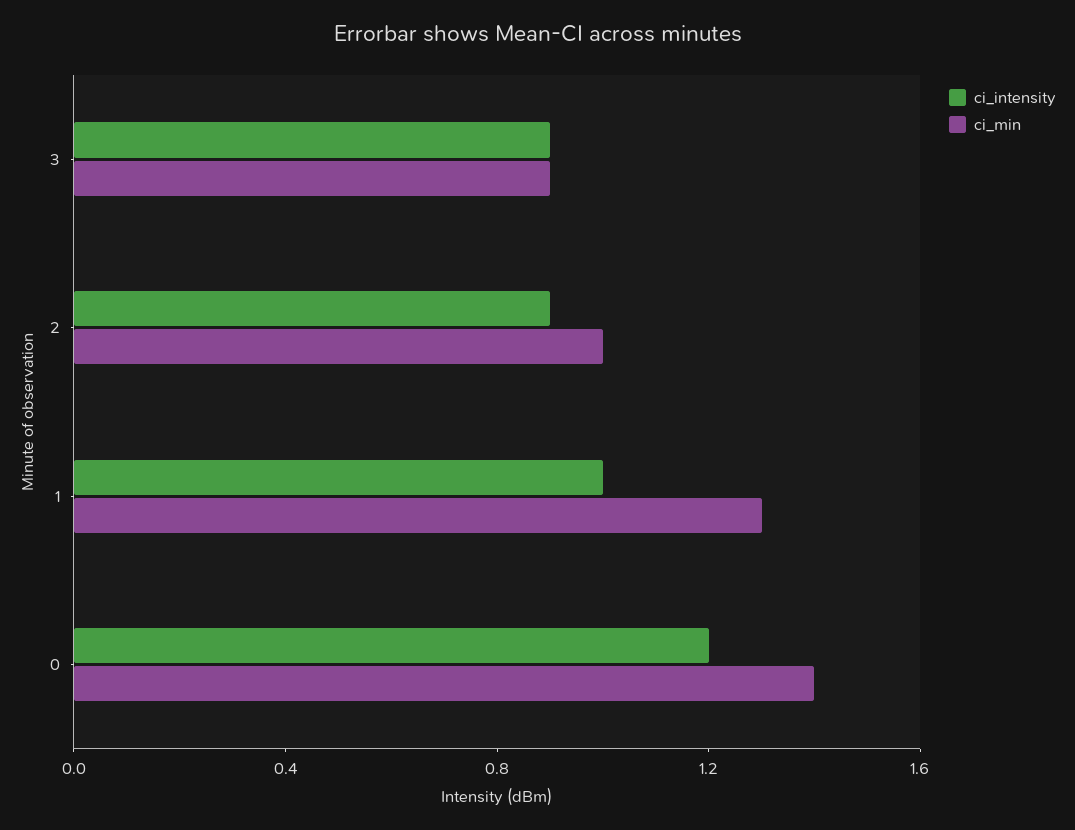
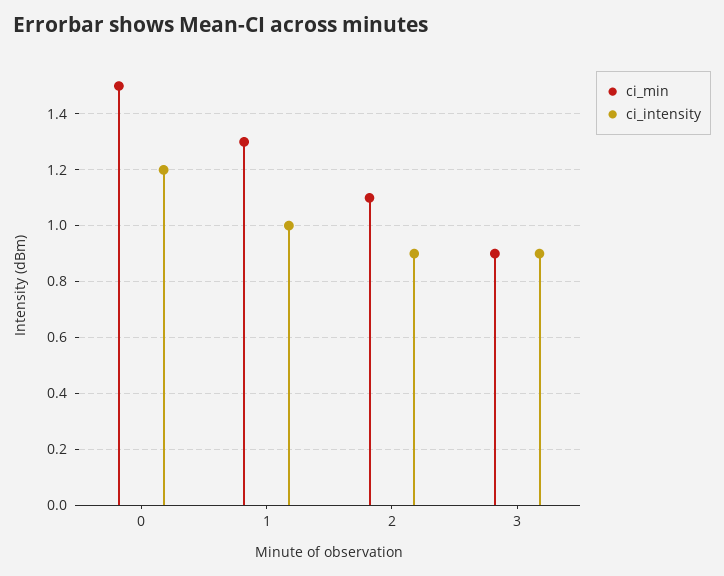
  {
    "ci_intensity": {
      "3": 0.9,
      "2": 0.9,
      "1": 1,
      "0": 1.2
    },
    "ci_min": {
      "3": 0.9,
-     "2": 1,
+     "2": 1.1,
      "1": 1.3,
-     "0": 1.4
+     "0": 1.5
    }
  }

